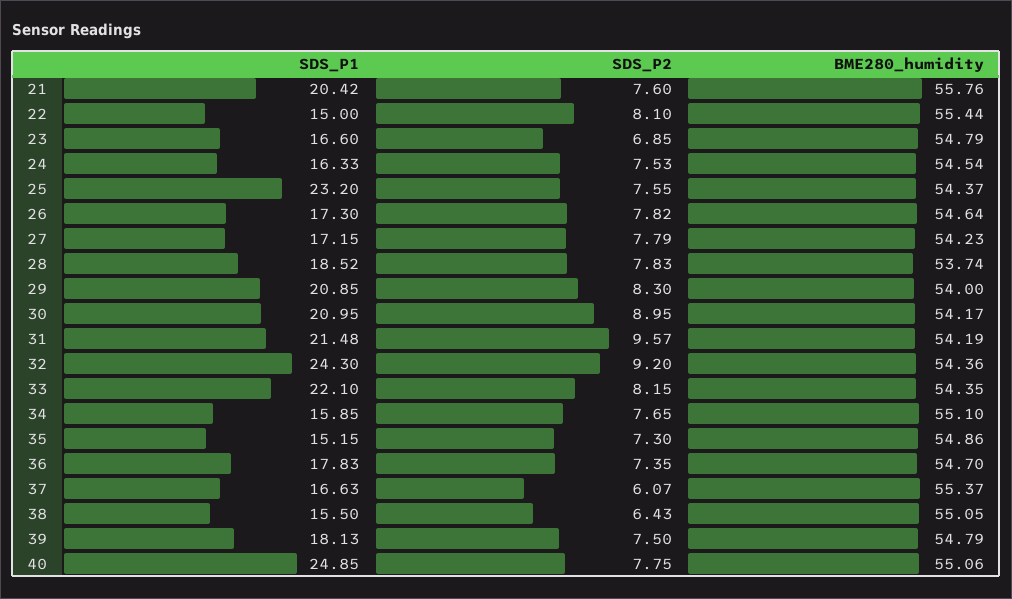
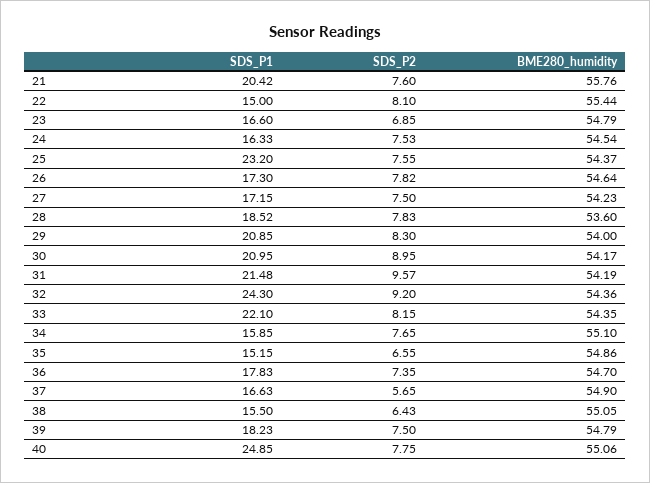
  {
    "SDS_P1": {
      "21": 20.42,
      "22": 15,
      "23": 16.6,
      "24": 16.33,
      "25": 23.2,
      "26": 17.3,
      "27": 17.15,
      "28": 18.52,
      "29": 20.85,
      "30": 20.95,
      "31": 21.48,
      "32": 24.3,
      "33": 22.1,
      "34": 15.85,
      "35": 15.15,
      "36": 17.83,
      "37": 16.63,
      "38": 15.5,
-     "39": 18.13,
+     "39": 18.23,
      "40": 24.85
    },
    "SDS_P2": {
      "21": 7.6,
      "22": 8.1,
      "23": 6.85,
      "24": 7.53,
      "25": 7.55,
      "26": 7.82,
-     "27": 7.79,
+     "27": 7.5,
      "28": 7.83,
      "29": 8.3,
      "30": 8.95,
      "31": 9.57,
      "32": 9.2,
      "33": 8.15,
      "34": 7.65,
-     "35": 7.3,
+     "35": 6.55,
      "36": 7.35,
-     "37": 6.07,
+     "37": 5.65,
      "38": 6.43,
      "39": 7.5,
      "40": 7.75
    },
    "BME280_humidity": {
      "21": 55.76,
      "22": 55.44,
      "23": 54.79,
      "24": 54.54,
      "25": 54.37,
      "26": 54.64,
      "27": 54.23,
-     "28": 53.74,
+     "28": 53.6,
      "29": 54,
      "30": 54.17,
      "31": 54.19,
      "32": 54.36,
      "33": 54.35,
      "34": 55.1,
      "35": 54.86,
      "36": 54.7,
-     "37": 55.37,
+     "37": 54.9,
      "38": 55.05,
      "39": 54.79,
      "40": 55.06
    }
  }

